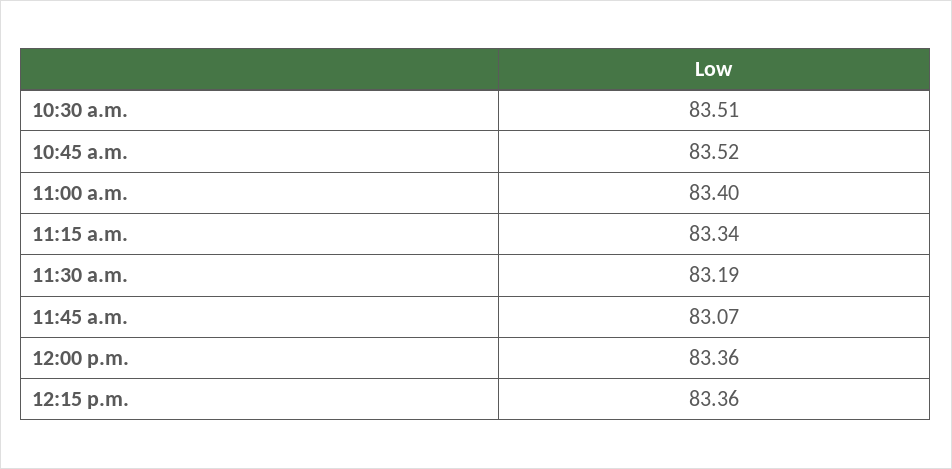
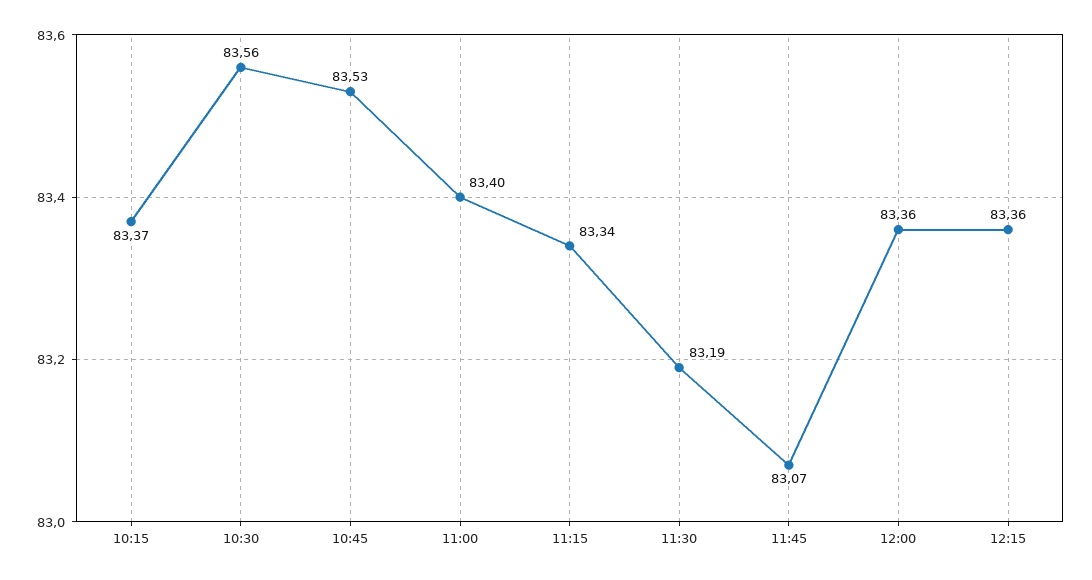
  {
-   "10:30 a.m.": 83.51,
+   "10:30 a.m.": 83.56,
-   "10:45 a.m.": 83.52,
+   "10:45 a.m.": 83.53,
    "11:00 a.m.": 83.4,
    "11:15 a.m.": 83.34,
    "11:30 a.m.": 83.19,
    "11:45 a.m.": 83.07,
    "12:00 p.m.": 83.36,
-   "12:15 p.m.": 83.36
+   "12:15 p.m.": 83.36,
+   "10:15": 83.37
  }

